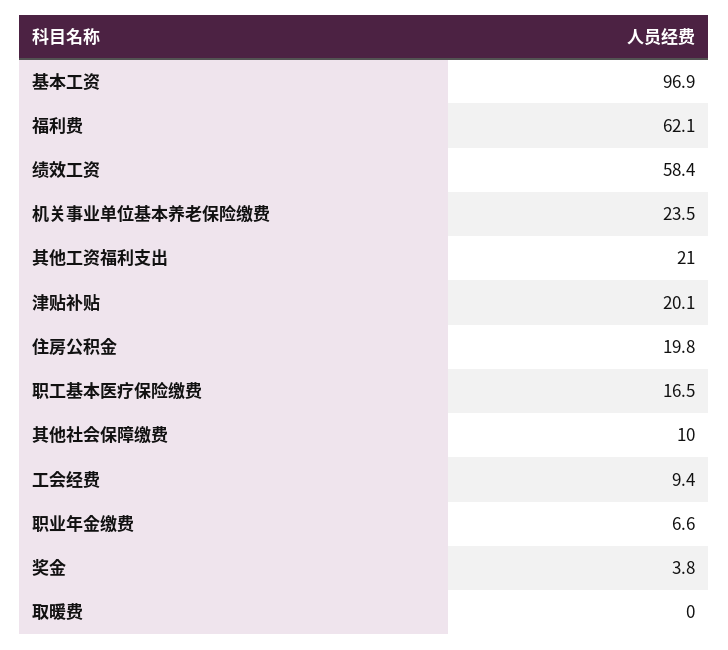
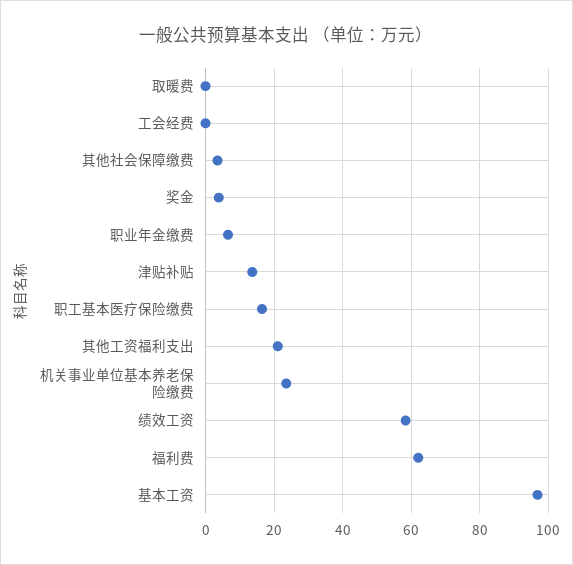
  {
    "基本工资": 96.9,
    "福利费": 62.1,
    "绩效工资": 58.4,
    "机关事业单位基本养老保险缴费": 23.5,
    "其他工资福利支出": 21,
-   "津贴补贴": 20.1,
+   "津贴补贴": 14,
-   "住房公积金": 19.8,
    "职工基本医疗保险缴费": 16.5,
-   "其他社会保障缴费": 10,
+   "其他社会保障缴费": 4,
-   "工会经费": 9.4,
+   "工会经费": 0,
    "职业年金缴费": 6.6,
    "奖金": 3.8,
    "取暖费": 0
  }

